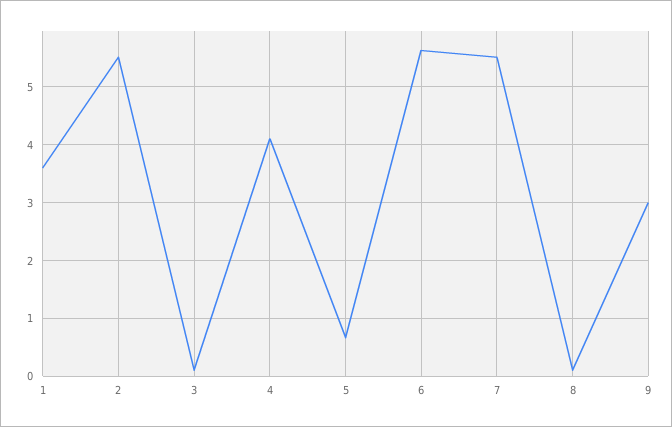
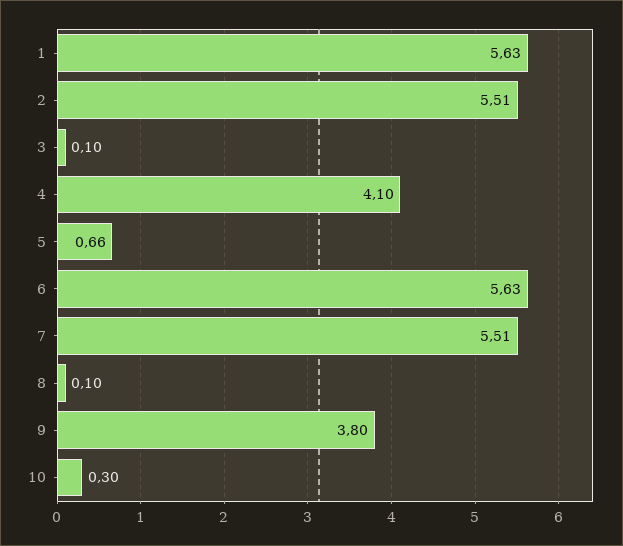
  {
-   "1": 3.6,
+   "1": 5.63,
    "2": 5.51,
    "3": 0.1,
    "4": 4.1,
    "5": 0.66,
    "6": 5.63,
    "7": 5.51,
    "8": 0.1,
-   "9": 3
+   "9": 3.8,
+   "10": 0.3
  }

